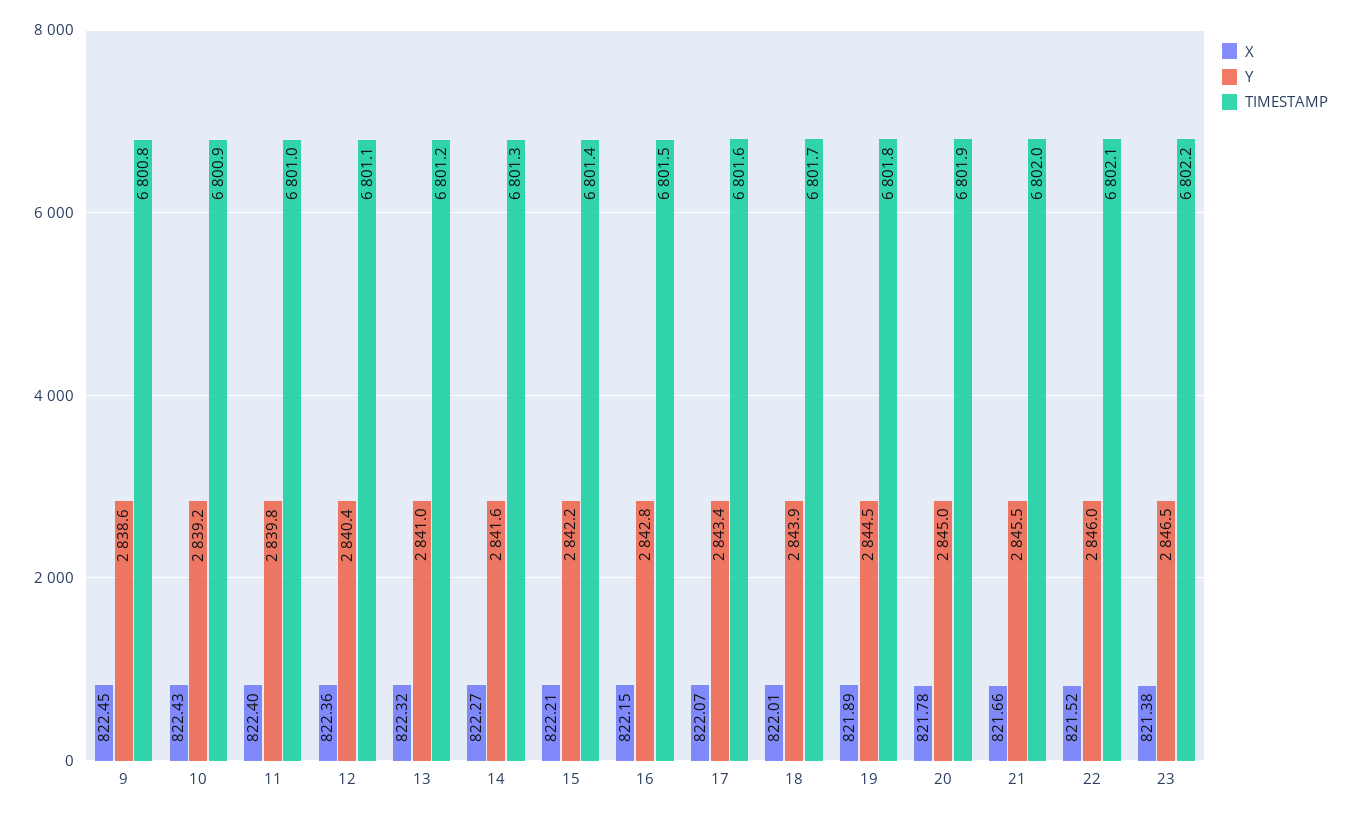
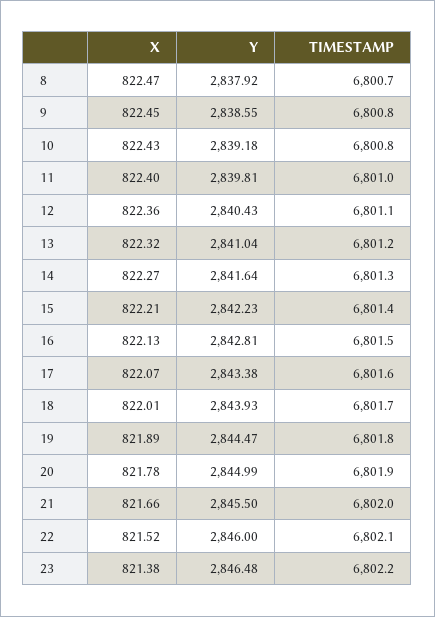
  {
    "X": {
      "9": 822.45,
      "10": 822.43,
      "11": 822.4,
      "12": 822.36,
      "13": 822.32,
      "14": 822.27,
      "15": 822.21,
-     "16": 822.15,
+     "16": 822.13,
      "17": 822.07,
      "18": 822.01,
      "19": 821.89,
      "20": 821.78,
      "21": 821.66,
      "22": 821.52,
-     "23": 821.38
+     "23": 821.38,
+     "8": 822.47
    },
    "Y": {
      "9": 2838.55,
      "10": 2839.18,
      "11": 2839.81,
      "12": 2840.43,
      "13": 2841.04,
      "14": 2841.64,
      "15": 2842.23,
      "16": 2842.81,
      "17": 2843.38,
      "18": 2843.93,
      "19": 2844.47,
      "20": 2844.99,
      "21": 2845.5,
      "22": 2846,
-     "23": 2846.48
+     "23": 2846.48,
+     "8": 2837.92
    },
    "TIMESTAMP": {
      "9": 6800.8,
-     "10": 6800.9,
+     "10": 6800.8,
      "11": 6801,
      "12": 6801.1,
      "13": 6801.2,
      "14": 6801.3,
      "15": 6801.4,
      "16": 6801.5,
      "17": 6801.6,
      "18": 6801.7,
      "19": 6801.8,
      "20": 6801.9,
      "21": 6802,
      "22": 6802.1,
-     "23": 6802.2
+     "23": 6802.2,
+     "8": 6800.7
    }
  }

